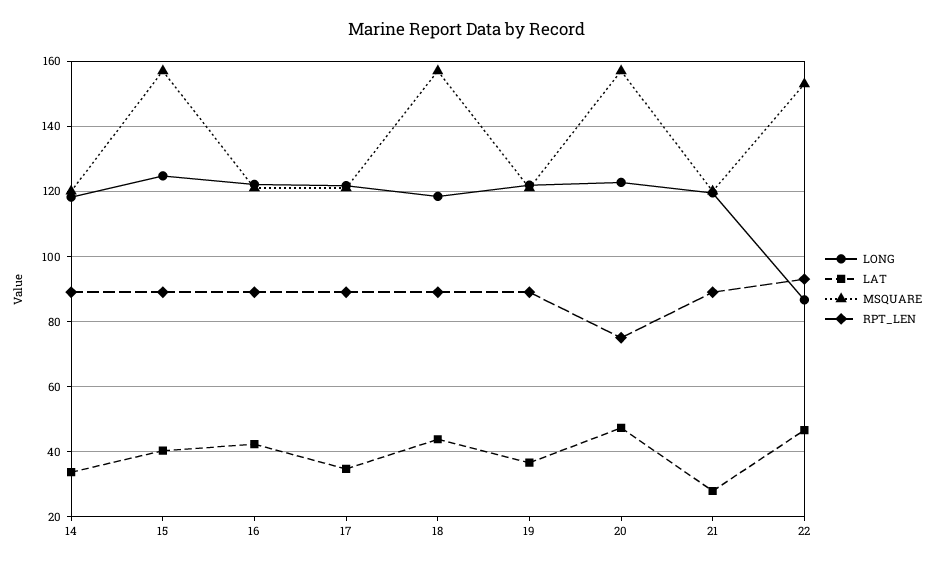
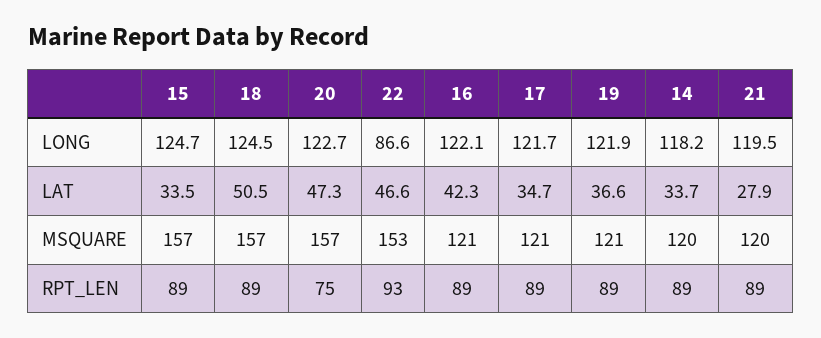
  {
    "LONG": {
      "14": 118.2,
      "15": 124.7,
      "16": 122.1,
      "17": 121.7,
-     "18": 118,
+     "18": 124.5,
      "19": 121.9,
      "20": 122.7,
      "21": 119.5,
      "22": 86.6
    },
    "LAT": {
      "14": 33.7,
-     "15": 40,
+     "15": 33.5,
      "16": 42.3,
      "17": 34.7,
-     "18": 44,
+     "18": 50.5,
      "19": 36.6,
      "20": 47.3,
      "21": 27.9,
      "22": 46.6
    },
    "MSQUARE": {
      "14": 120,
      "15": 157,
      "16": 121,
      "17": 121,
      "18": 157,
      "19": 121,
      "20": 157,
      "21": 120,
      "22": 153
    },
    "RPT_LEN": {
      "14": 89,
      "15": 89,
      "16": 89,
      "17": 89,
      "18": 89,
      "19": 89,
      "20": 75,
      "21": 89,
      "22": 93
    }
  }

